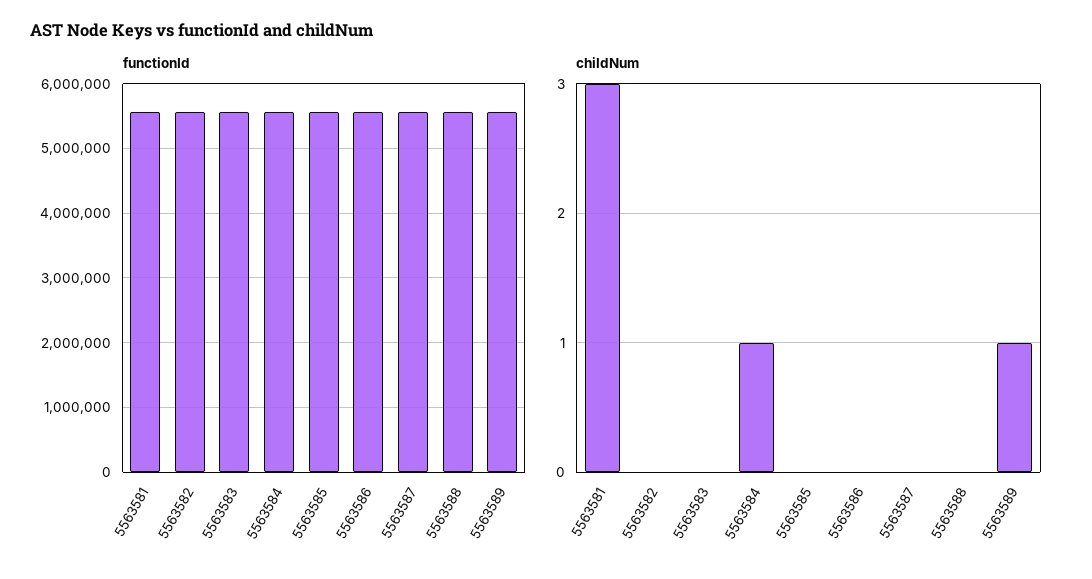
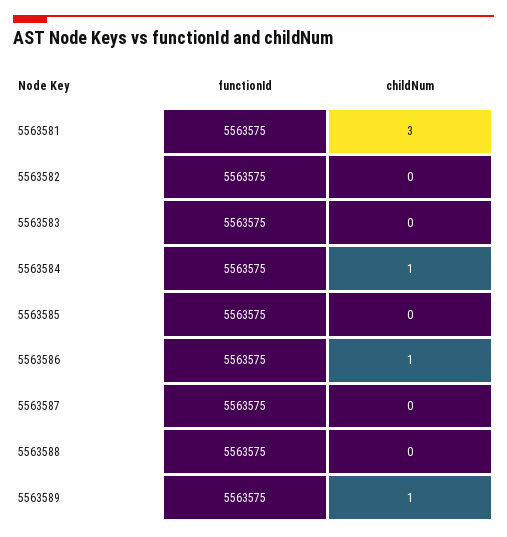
  {
    "functionId": {
      "5563581": 5563575,
      "5563582": 5563575,
      "5563583": 5563575,
      "5563584": 5563575,
      "5563585": 5563575,
      "5563586": 5563575,
      "5563587": 5563575,
      "5563588": 5563575,
      "5563589": 5563575
    },
    "childNum": {
      "5563581": 3,
      "5563582": 0,
      "5563583": 0,
      "5563584": 1,
      "5563585": 0,
-     "5563586": 0,
+     "5563586": 1,
      "5563587": 0,
      "5563588": 0,
      "5563589": 1
    }
  }

